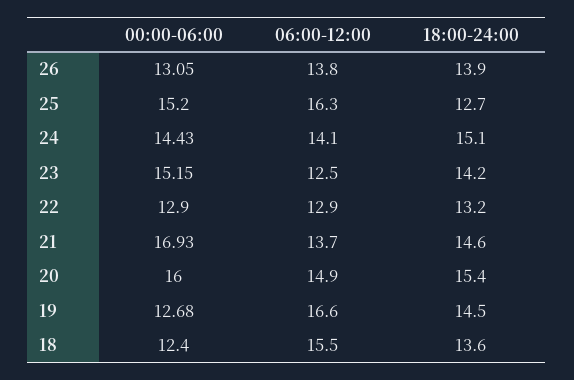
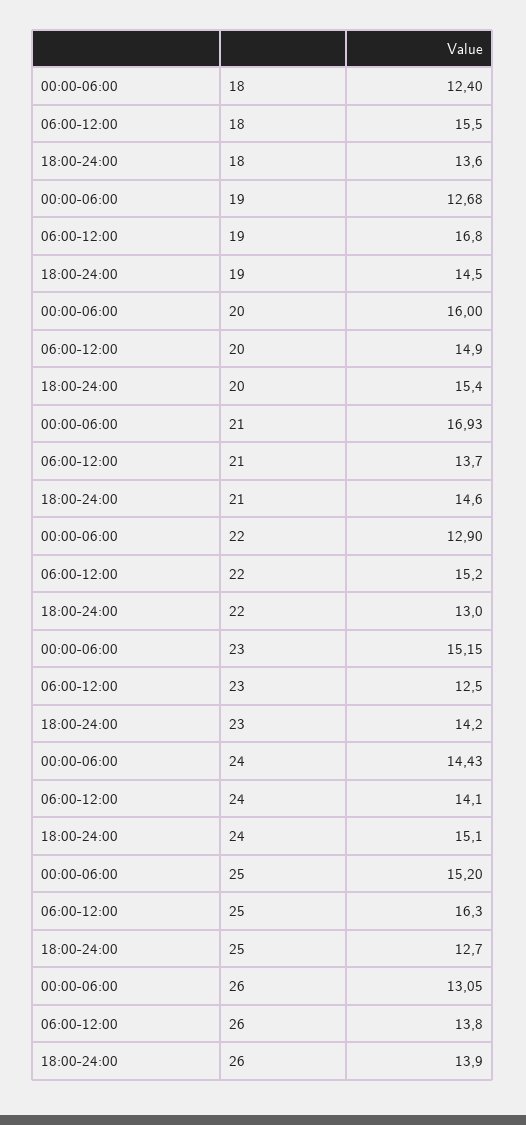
  {
    "00:00-06:00": {
      "26": 13.05,
      "25": 15.2,
      "24": 14.43,
      "23": 15.15,
      "22": 12.9,
      "21": 16.93,
      "20": 16,
      "19": 12.68,
      "18": 12.4
    },
    "06:00-12:00": {
      "26": 13.8,
      "25": 16.3,
      "24": 14.1,
      "23": 12.5,
-     "22": 12.9,
+     "22": 15.2,
      "21": 13.7,
      "20": 14.9,
-     "19": 16.6,
+     "19": 16.8,
      "18": 15.5
    },
    "18:00-24:00": {
      "26": 13.9,
      "25": 12.7,
      "24": 15.1,
      "23": 14.2,
-     "22": 13.2,
+     "22": 13,
      "21": 14.6,
      "20": 15.4,
      "19": 14.5,
      "18": 13.6
    }
  }

